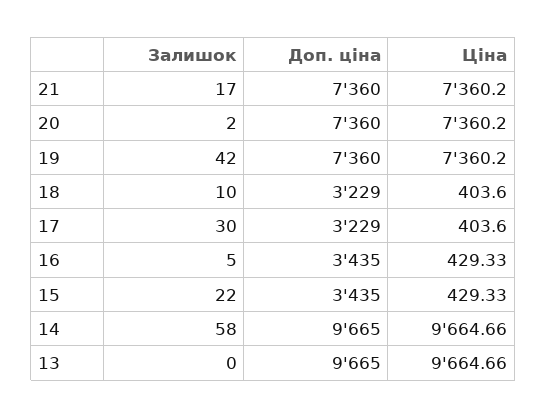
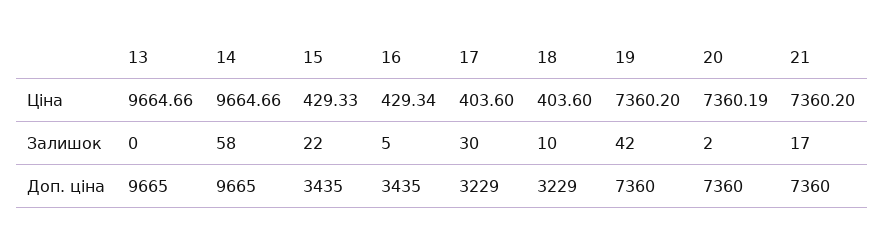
  {
    "Залишок": {
      "21": 17,
      "20": 2,
      "19": 42,
      "18": 10,
      "17": 30,
      "16": 5,
      "15": 22,
      "14": 58,
      "13": 0
    },
    "Доп. ціна": {
      "21": 7360,
      "20": 7360,
      "19": 7360,
      "18": 3229,
      "17": 3229,
      "16": 3435,
      "15": 3435,
      "14": 9665,
      "13": 9665
    },
    "Ціна": {
      "21": 7360.2,
-     "20": 7360.2,
+     "20": 7360.19,
      "19": 7360.2,
      "18": 403.6,
      "17": 403.6,
-     "16": 429.33,
+     "16": 429.34,
      "15": 429.33,
      "14": 9664.66,
      "13": 9664.66
    }
  }

